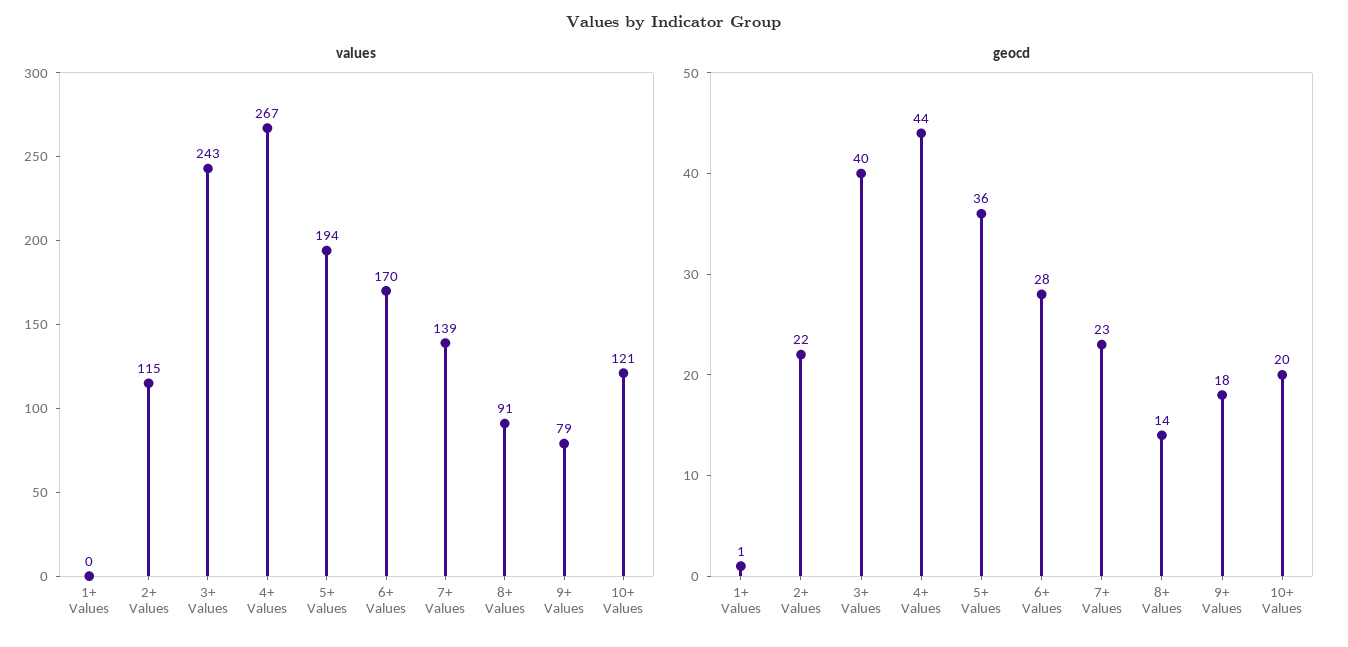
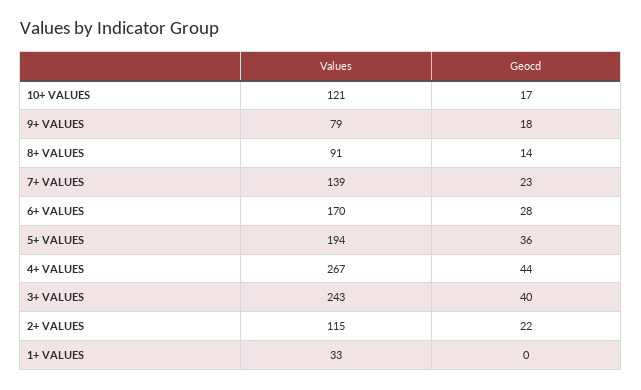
  {
    "values": {
-     "1+ Values": 0,
+     "1+ Values": 33,
      "2+ Values": 115,
      "3+ Values": 243,
      "4+ Values": 267,
      "5+ Values": 194,
      "6+ Values": 170,
      "7+ Values": 139,
      "8+ Values": 91,
      "9+ Values": 79,
      "10+ Values": 121
    },
    "geocd": {
-     "1+ Values": 1,
+     "1+ Values": 0,
      "2+ Values": 22,
      "3+ Values": 40,
      "4+ Values": 44,
      "5+ Values": 36,
      "6+ Values": 28,
      "7+ Values": 23,
      "8+ Values": 14,
      "9+ Values": 18,
-     "10+ Values": 20
+     "10+ Values": 17
    }
  }

